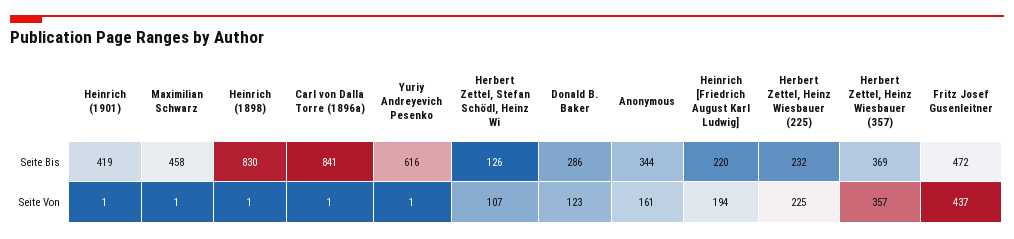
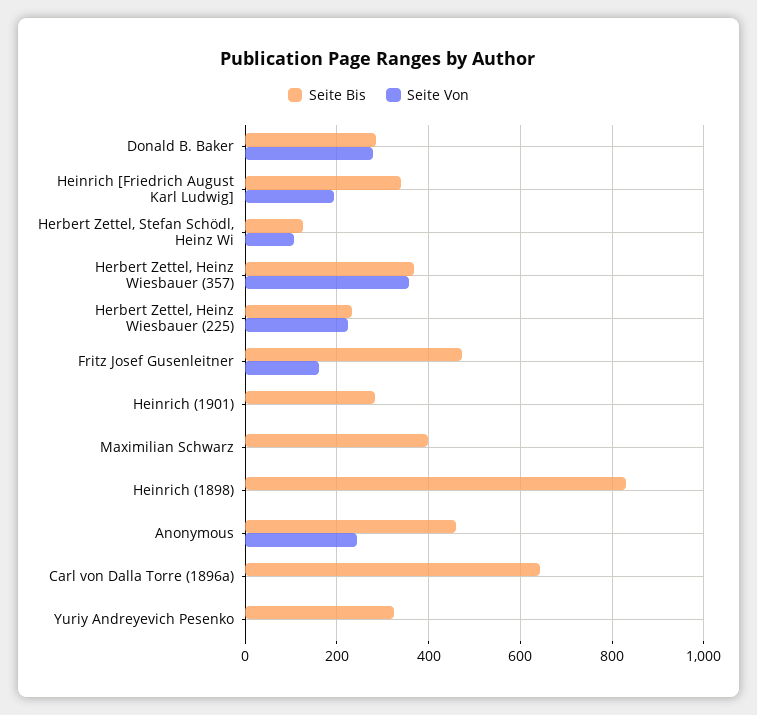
  {
    "Seite Bis": {
-     "Heinrich (1901)": 419,
+     "Heinrich (1901)": 280,
-     "Maximilian Schwarz": 458,
+     "Maximilian Schwarz": 400,
      "Heinrich (1898)": 830,
-     "Carl von Dalla Torre (1896a)": 841,
+     "Carl von Dalla Torre (1896a)": 640,
-     "Yuriy Andreyevich Pesenko": 616,
+     "Yuriy Andreyevich Pesenko": 320,
      "Herbert Zettel, Stefan Schödl, Heinz Wi": 126,
      "Donald B. Baker": 286,
-     "Anonymous": 344,
+     "Anonymous": 460,
-     "Heinrich [Friedrich August Karl Ludwig]": 220,
+     "Heinrich [Friedrich August Karl Ludwig]": 340,
      "Herbert Zettel, Heinz Wiesbauer (225)": 232,
      "Herbert Zettel, Heinz Wiesbauer (357)": 369,
      "Fritz Josef Gusenleitner": 472
    },
    "Seite Von": {
      "Heinrich (1901)": 1,
      "Maximilian Schwarz": 1,
      "Heinrich (1898)": 1,
      "Carl von Dalla Torre (1896a)": 1,
      "Yuriy Andreyevich Pesenko": 1,
      "Herbert Zettel, Stefan Schödl, Heinz Wi": 107,
-     "Donald B. Baker": 123,
+     "Donald B. Baker": 280,
-     "Anonymous": 161,
+     "Anonymous": 240,
      "Heinrich [Friedrich August Karl Ludwig]": 194,
      "Herbert Zettel, Heinz Wiesbauer (225)": 225,
      "Herbert Zettel, Heinz Wiesbauer (357)": 357,
-     "Fritz Josef Gusenleitner": 437
+     "Fritz Josef Gusenleitner": 160
    }
  }

